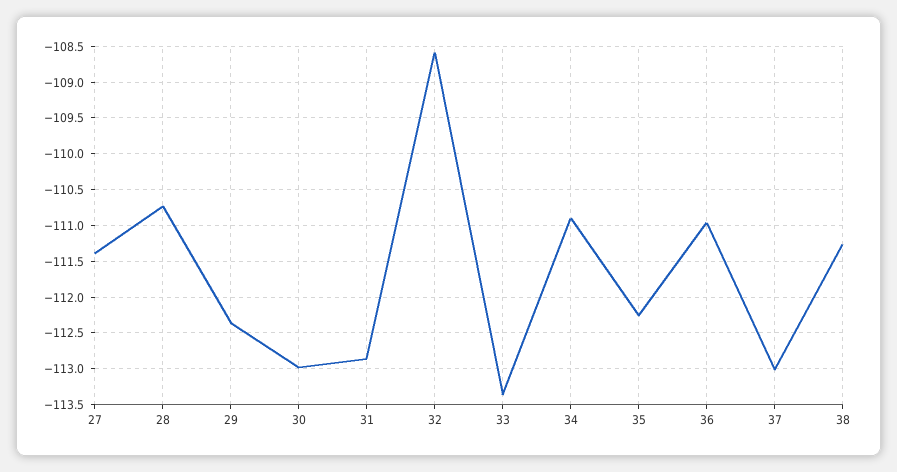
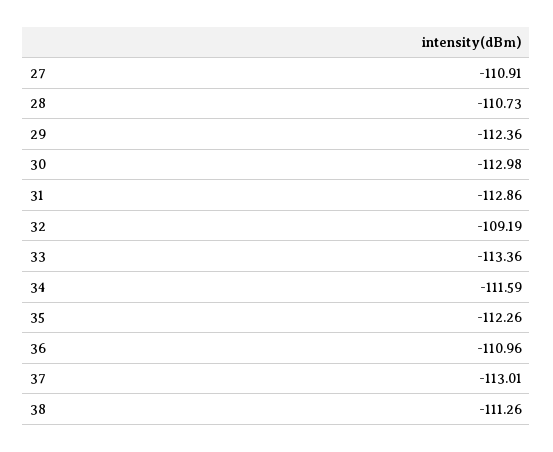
  {
-   "27": -111.4,
+   "27": -110.91,
    "28": -110.73,
    "29": -112.36,
    "30": -112.98,
    "31": -112.86,
-   "32": -108.6,
+   "32": -109.19,
    "33": -113.36,
-   "34": -110.9,
+   "34": -111.59,
    "35": -112.26,
    "36": -110.96,
    "37": -113.01,
    "38": -111.26
  }

